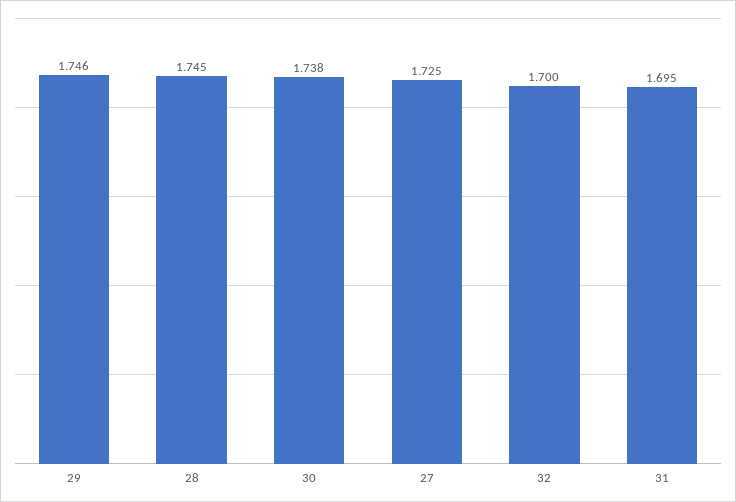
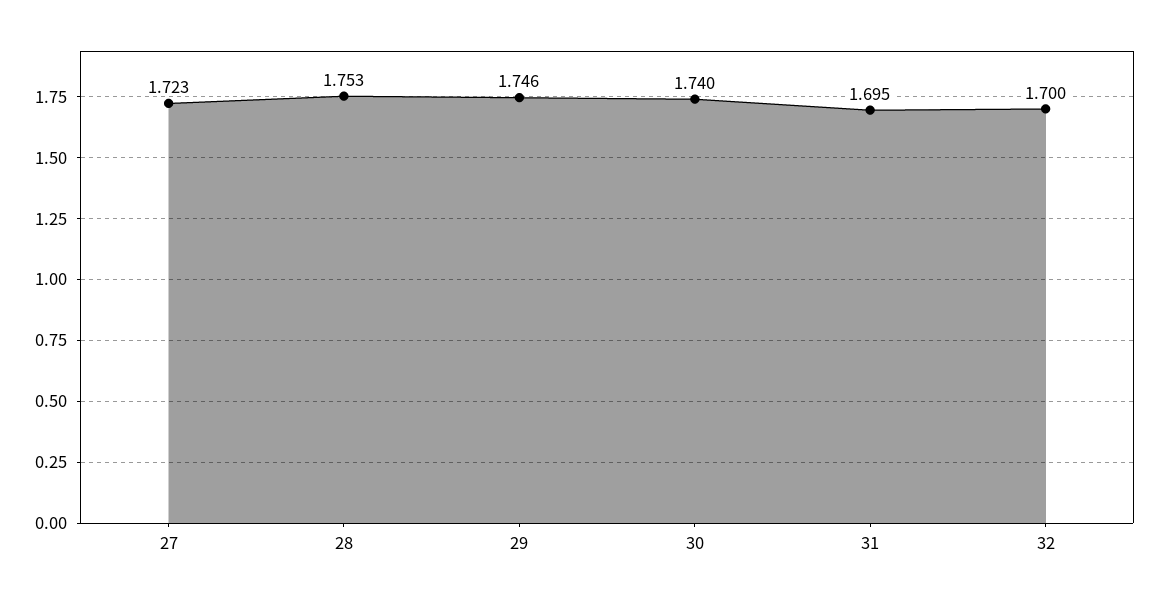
  {
    "29": 1.746,
-   "28": 1.745,
+   "28": 1.753,
-   "30": 1.738,
+   "30": 1.74,
-   "27": 1.725,
+   "27": 1.723,
    "32": 1.7,
    "31": 1.695
  }

